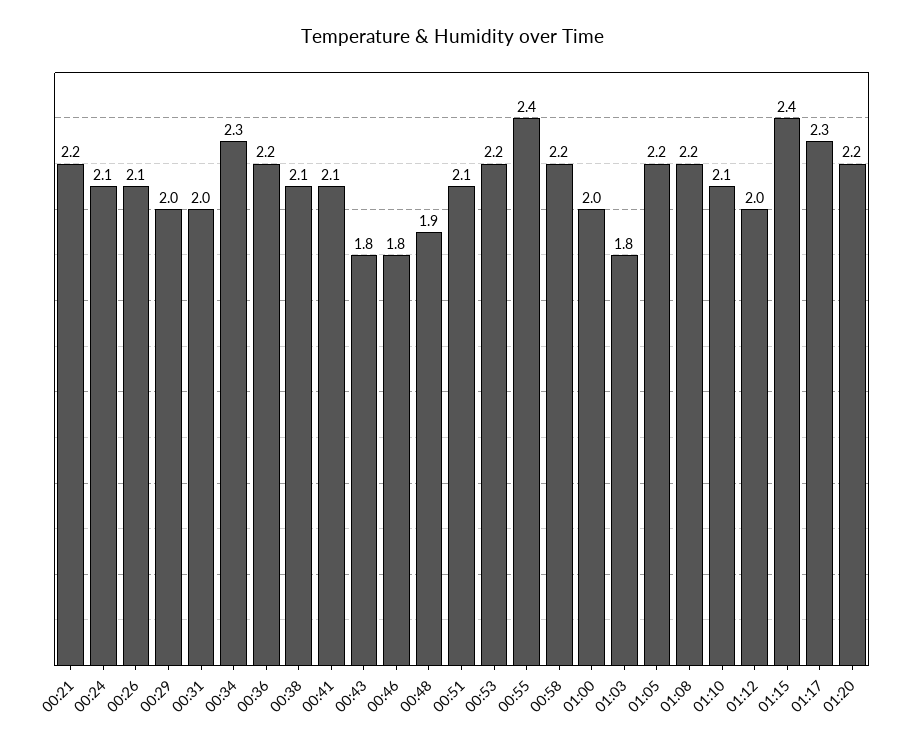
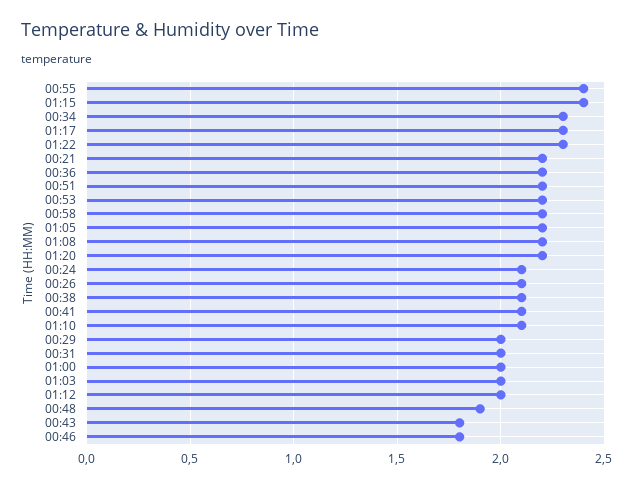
  {
    "00:21": 2.2,
    "00:24": 2.1,
    "00:26": 2.1,
    "00:29": 2,
    "00:31": 2,
    "00:34": 2.3,
    "00:36": 2.2,
    "00:38": 2.1,
    "00:41": 2.1,
    "00:43": 1.8,
    "00:46": 1.8,
    "00:48": 1.9,
-   "00:51": 2.1,
+   "00:51": 2.2,
    "00:53": 2.2,
    "00:55": 2.4,
    "00:58": 2.2,
    "01:00": 2,
-   "01:03": 1.8,
+   "01:03": 2,
    "01:05": 2.2,
    "01:08": 2.2,
    "01:10": 2.1,
    "01:12": 2,
    "01:15": 2.4,
    "01:17": 2.3,
-   "01:20": 2.2
+   "01:20": 2.2,
+   "01:22": 2.3
  }

